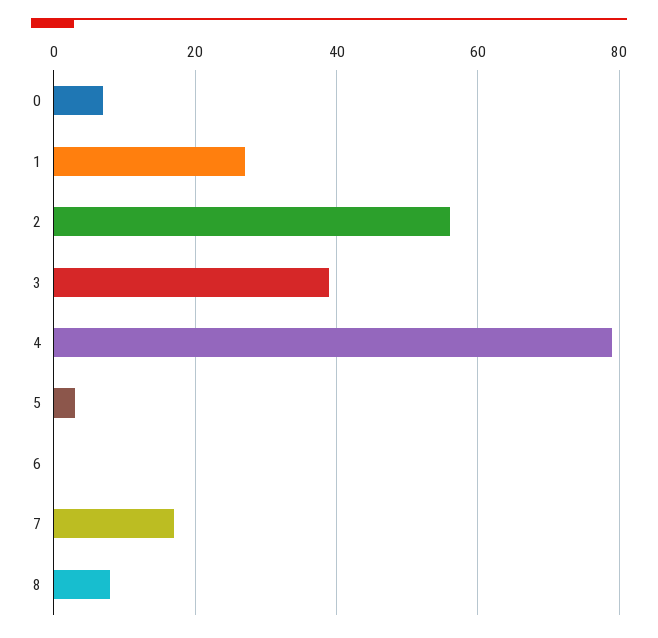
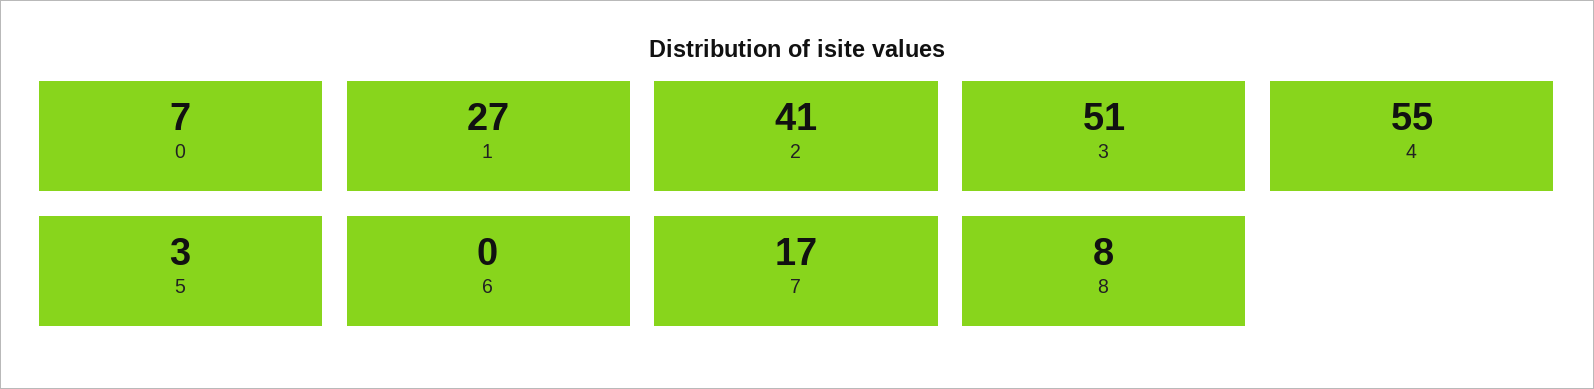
  {
    "0": 7,
    "1": 27,
-   "2": 55,
+   "2": 41,
-   "3": 40,
+   "3": 51,
-   "4": 80,
+   "4": 55,
    "5": 3,
    "6": 0,
    "7": 17,
    "8": 8
  }

